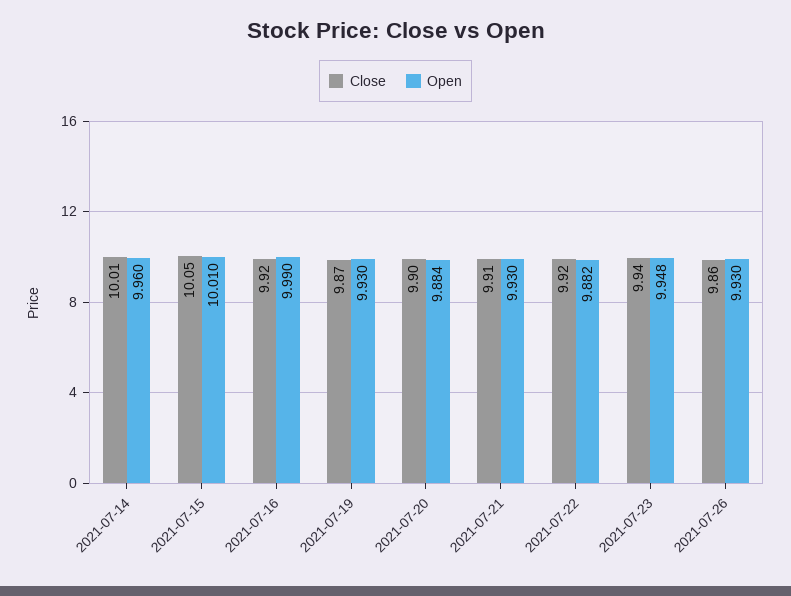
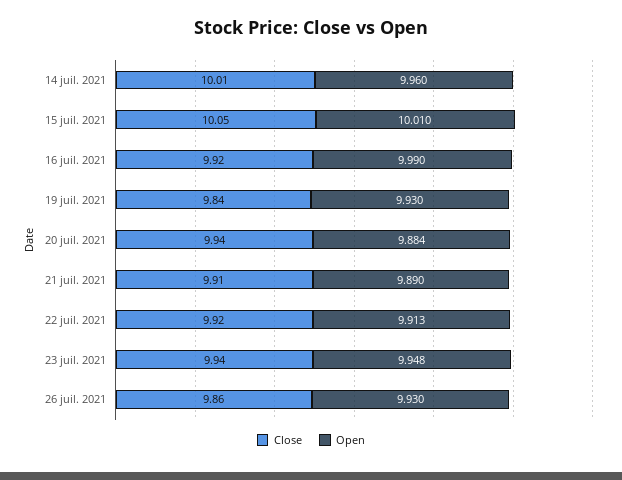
  {
    "Close": {
      "2021-07-14": 10.01,
      "2021-07-15": 10.05,
      "2021-07-16": 9.92,
-     "2021-07-19": 9.87,
+     "2021-07-19": 9.84,
-     "2021-07-20": 9.9,
+     "2021-07-20": 9.94,
      "2021-07-21": 9.91,
      "2021-07-22": 9.92,
      "2021-07-23": 9.94,
      "2021-07-26": 9.86
    },
    "Open": {
      "2021-07-14": 9.96,
      "2021-07-15": 10.01,
      "2021-07-16": 9.99,
      "2021-07-19": 9.93,
      "2021-07-20": 9.884,
-     "2021-07-21": 9.93,
+     "2021-07-21": 9.89,
-     "2021-07-22": 9.882,
+     "2021-07-22": 9.913,
      "2021-07-23": 9.948,
      "2021-07-26": 9.93
    }
  }

